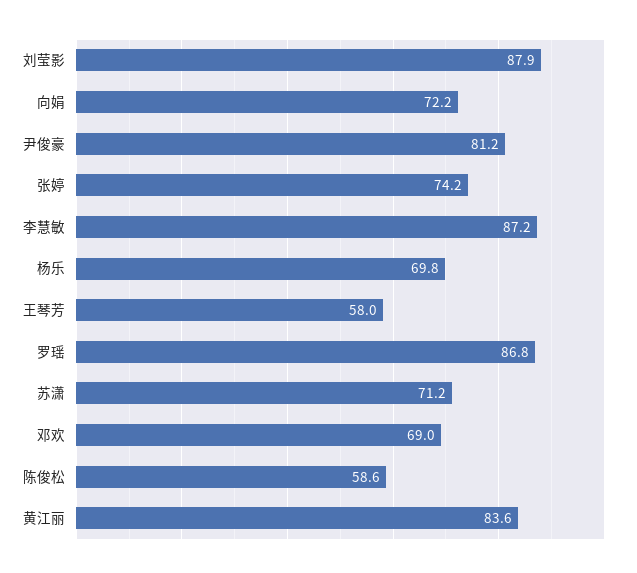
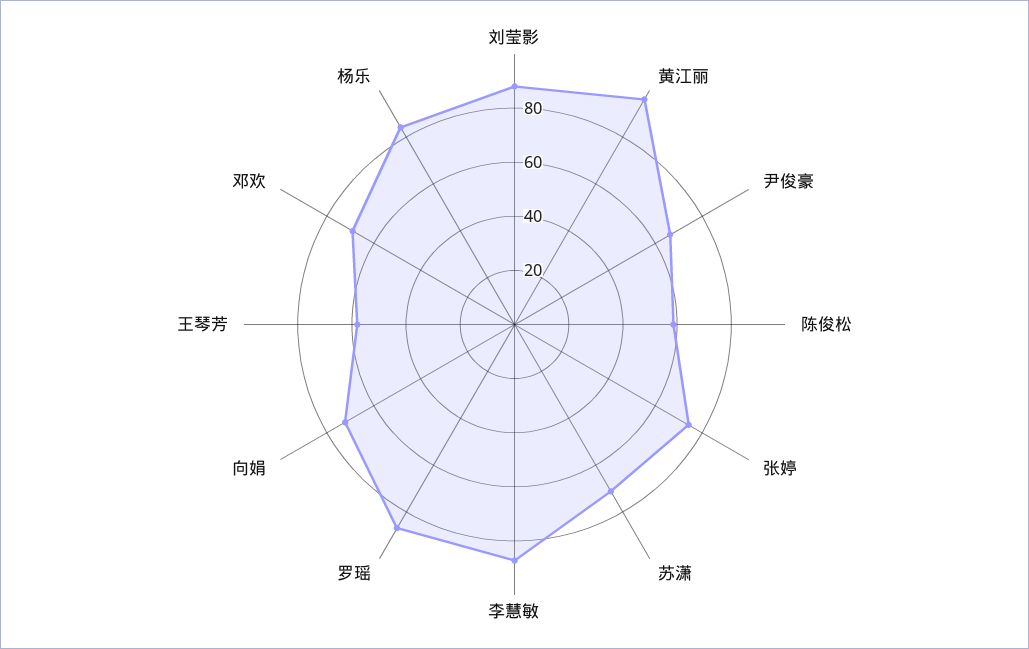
  {
    "刘莹影": 87.9,
    "向娟": 72.2,
-   "尹俊豪": 81.2,
+   "尹俊豪": 65,
    "张婷": 74.2,
    "李慧敏": 87.2,
-   "杨乐": 69.8,
+   "杨乐": 85,
    "王琴芳": 58,
    "罗瑶": 86.8,
    "苏潇": 71.2,
    "邓欢": 69,
    "陈俊松": 58.6,
-   "黄江丽": 83.6
+   "黄江丽": 95
  }

